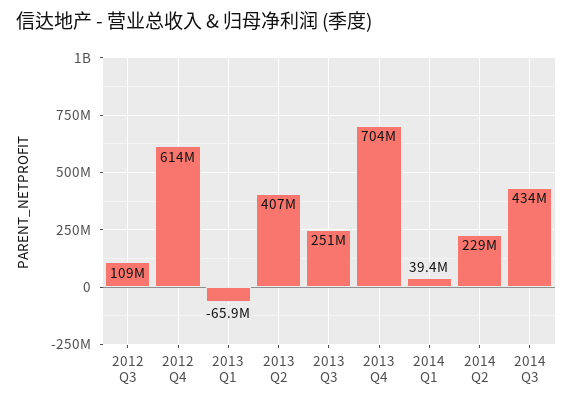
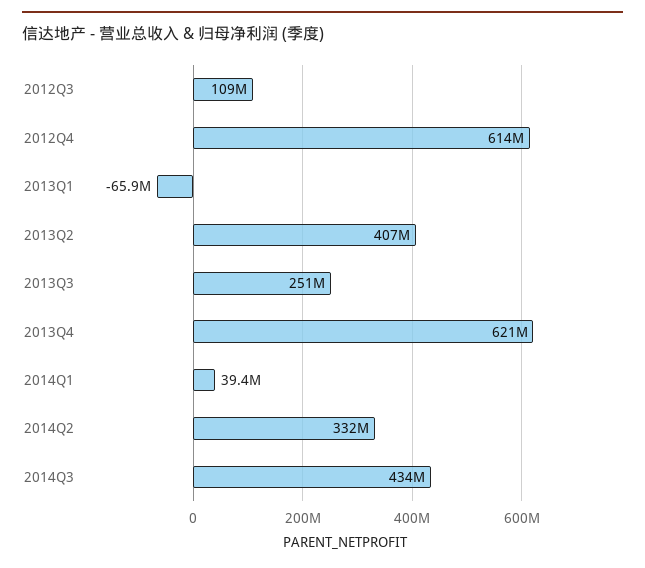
  {
    "2012 Q3": 109000000,
    "2012 Q4": 614000000,
    "2013 Q1": -65900000,
    "2013 Q2": 407000000,
    "2013 Q3": 251000000,
-   "2013 Q4": 704000000,
+   "2013 Q4": 621000000,
    "2014 Q1": 39400000,
-   "2014 Q2": 229000000,
+   "2014 Q2": 332000000,
    "2014 Q3": 434000000
  }

